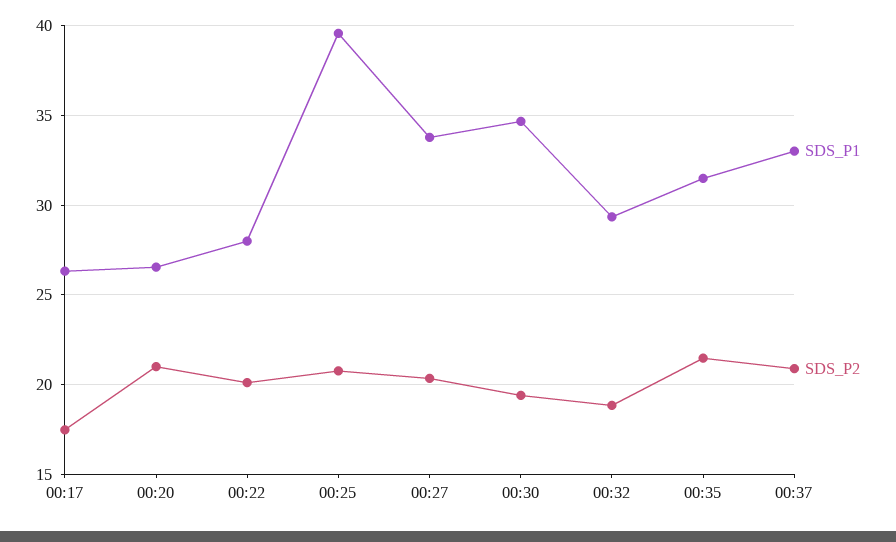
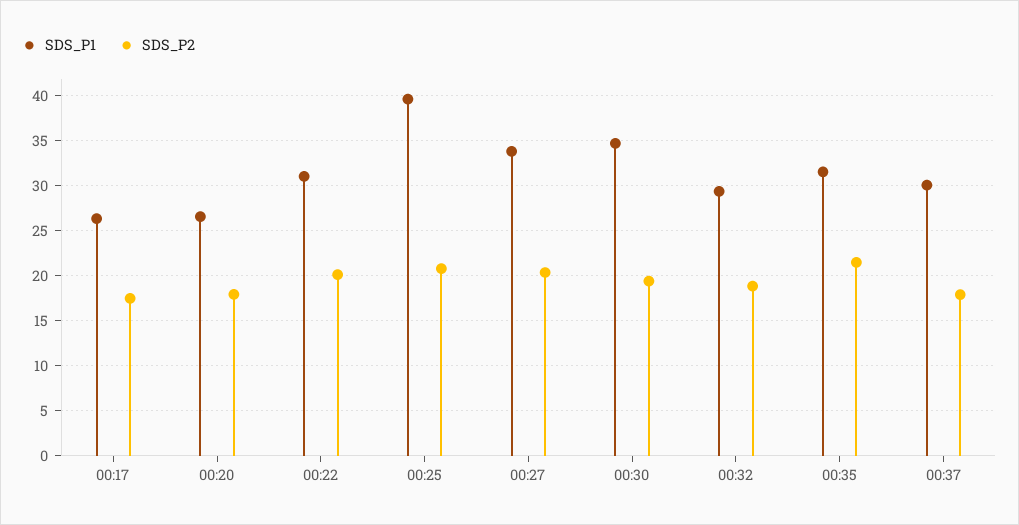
  {
    "SDS_P1": {
      "00:17": 26.5,
      "00:20": 26.5,
-     "00:22": 28,
+     "00:22": 31,
      "00:25": 39.5,
      "00:27": 34,
      "00:30": 34.5,
      "00:32": 29.5,
      "00:35": 31.5,
-     "00:37": 33
+     "00:37": 30
    },
    "SDS_P2": {
      "00:17": 17.5,
-     "00:20": 21,
+     "00:20": 18,
      "00:22": 20,
      "00:25": 21,
      "00:27": 20.5,
      "00:30": 19.5,
      "00:32": 19,
      "00:35": 21.5,
-     "00:37": 21
+     "00:37": 18
    }
  }

